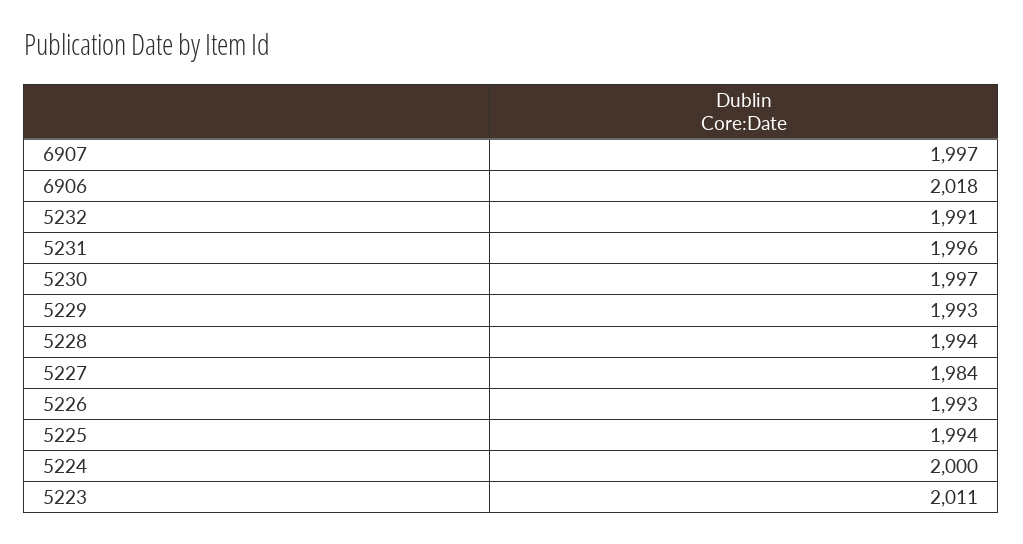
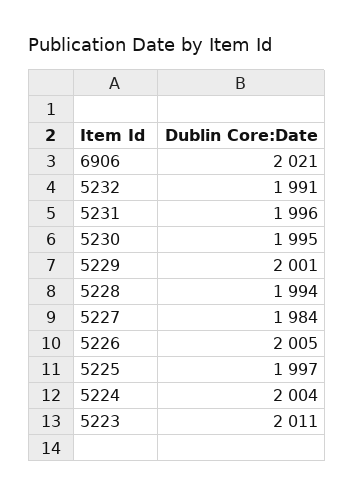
  {
-   "6907": 1997,
-   "6906": 2018,
+   "6906": 2021,
    "5232": 1991,
    "5231": 1996,
-   "5230": 1997,
+   "5230": 1995,
-   "5229": 1993,
+   "5229": 2001,
    "5228": 1994,
    "5227": 1984,
-   "5226": 1993,
+   "5226": 2005,
-   "5225": 1994,
+   "5225": 1997,
-   "5224": 2000,
+   "5224": 2004,
    "5223": 2011
  }

